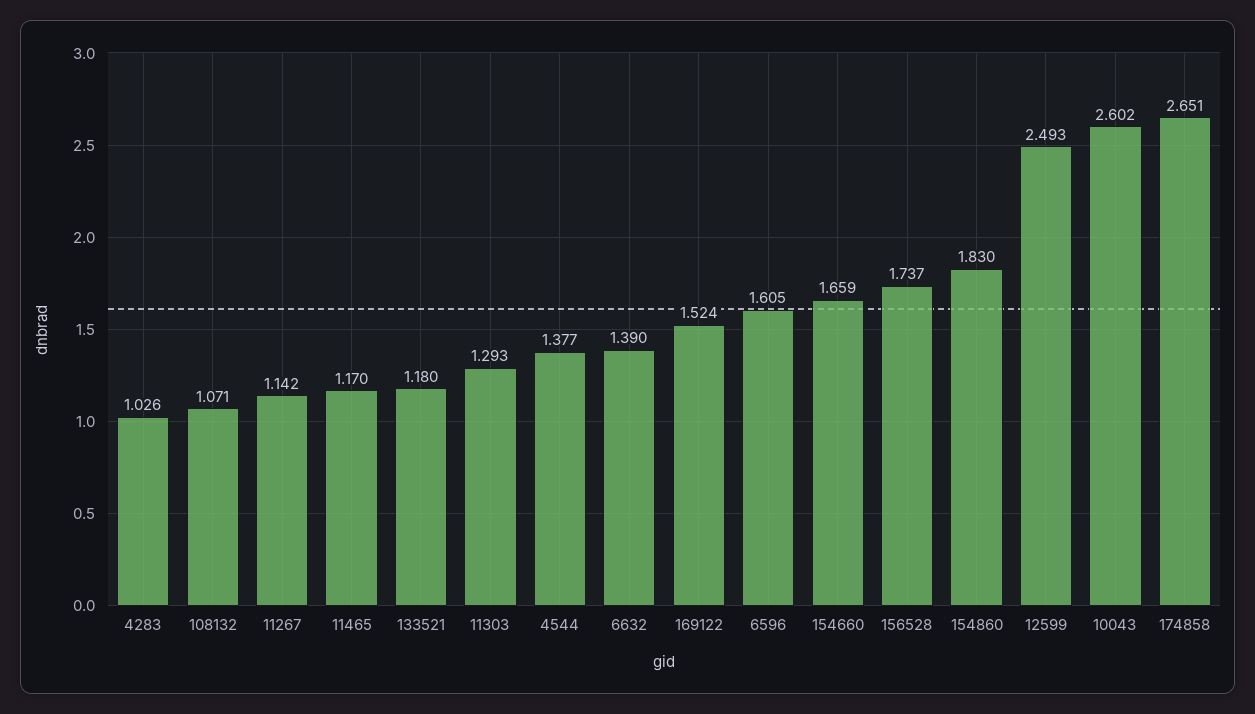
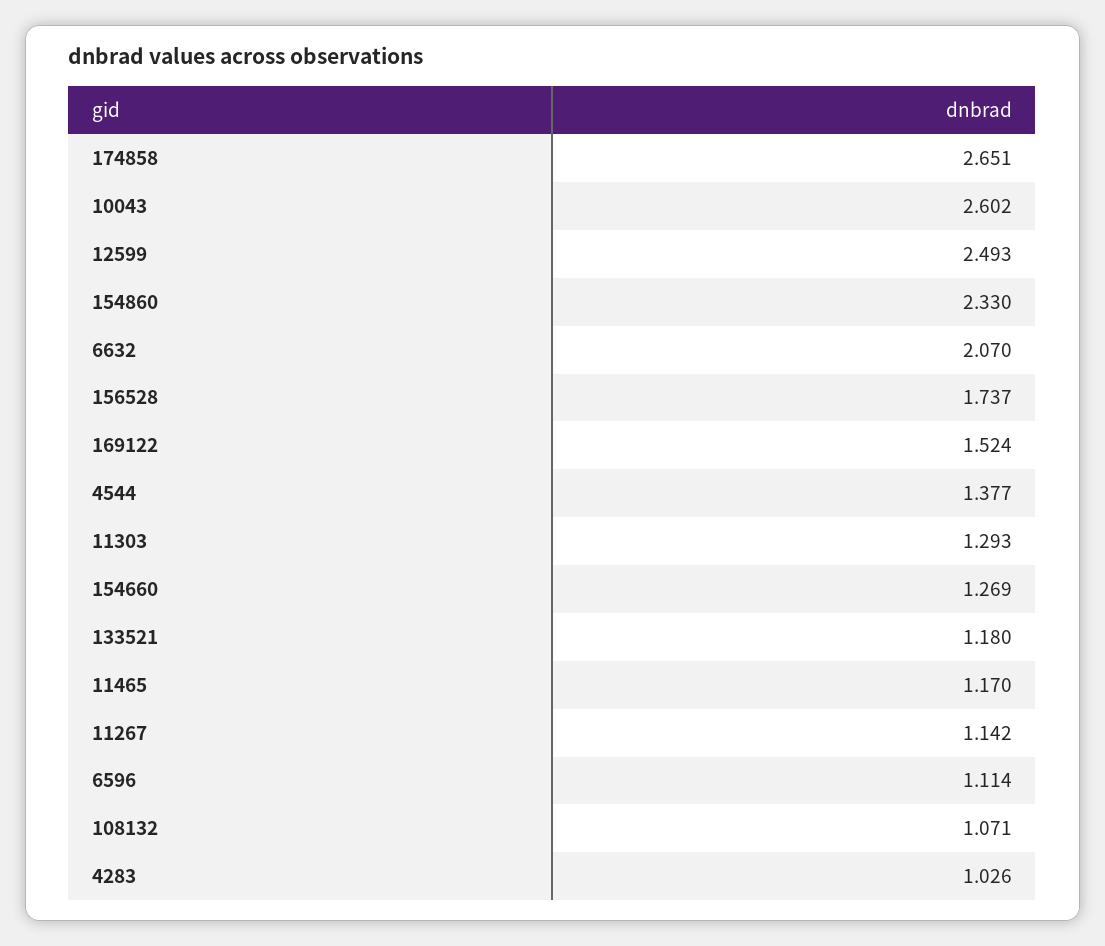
  {
    "4283": 1.026,
    "108132": 1.071,
    "11267": 1.142,
    "11465": 1.17,
    "133521": 1.18,
    "11303": 1.293,
    "4544": 1.377,
-   "6632": 1.39,
+   "6632": 2.07,
    "169122": 1.524,
-   "6596": 1.605,
+   "6596": 1.114,
-   "154660": 1.659,
+   "154660": 1.269,
    "156528": 1.737,
-   "154860": 1.83,
+   "154860": 2.33,
    "12599": 2.493,
    "10043": 2.602,
    "174858": 2.651
  }

